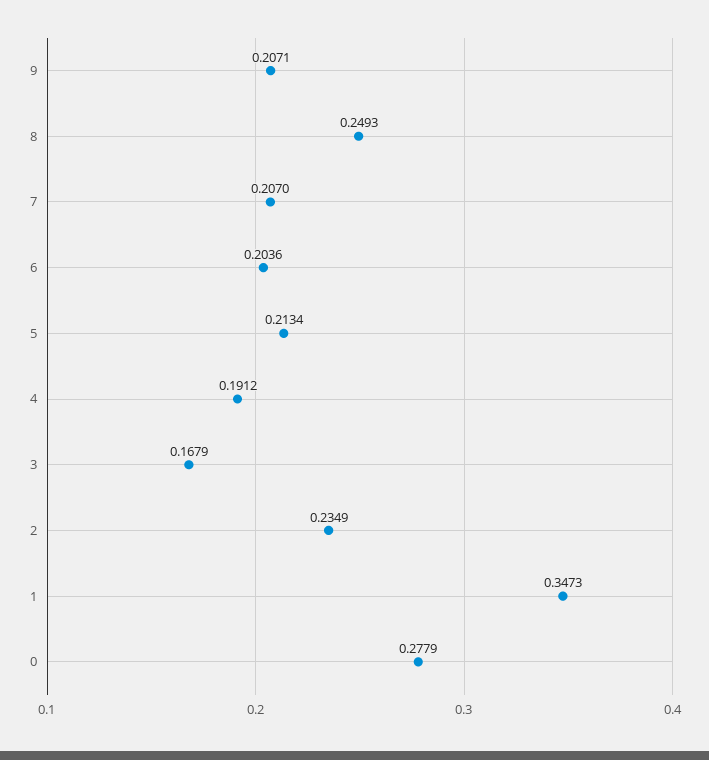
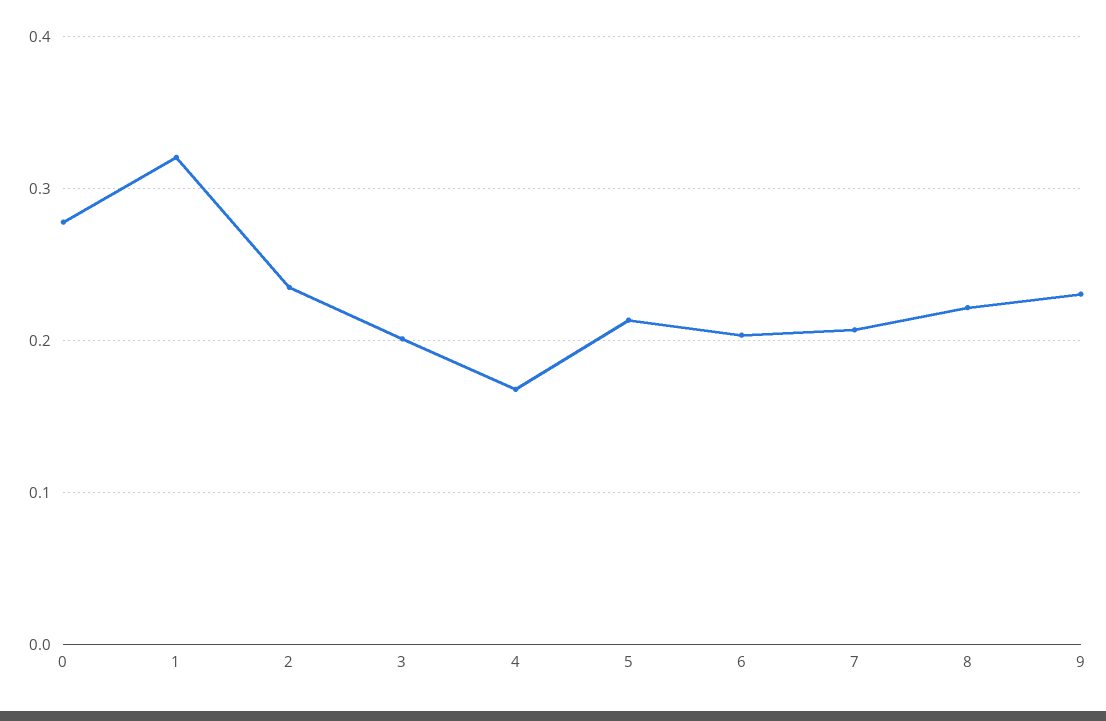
  {
-   "9": 0.2071,
+   "9": 0.23,
-   "8": 0.2493,
+   "8": 0.22,
    "7": 0.207,
    "6": 0.2036,
    "5": 0.2134,
-   "4": 0.1912,
+   "4": 0.17,
-   "3": 0.1679,
+   "3": 0.2,
    "2": 0.2349,
-   "1": 0.3473,
+   "1": 0.32,
    "0": 0.2779
  }

